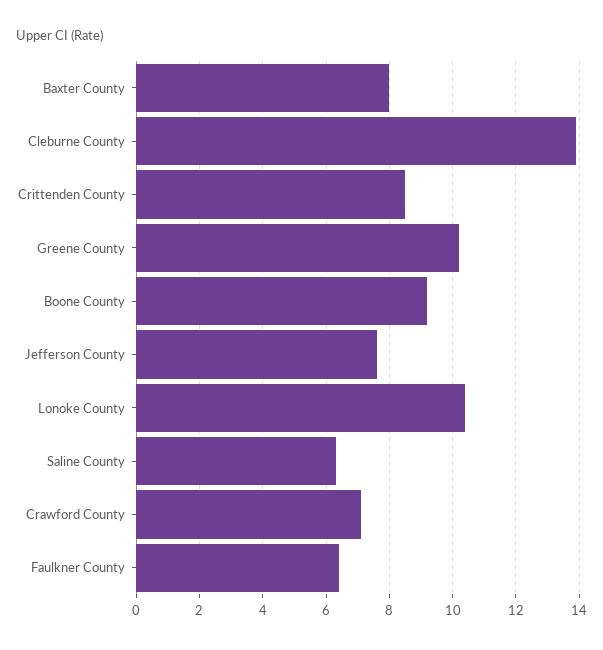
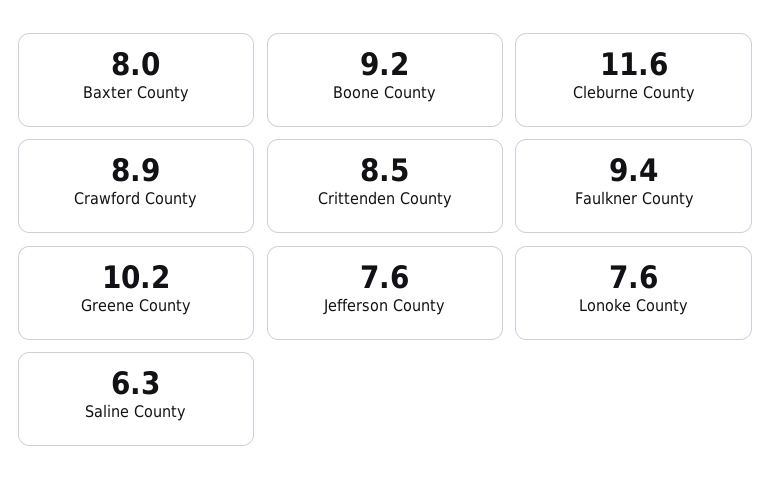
  {
    "Baxter County": 8,
-   "Cleburne County": 14,
+   "Cleburne County": 11.6,
    "Crittenden County": 8.5,
    "Greene County": 10.2,
    "Boone County": 9.2,
    "Jefferson County": 7.6,
-   "Lonoke County": 10.5,
+   "Lonoke County": 7.6,
    "Saline County": 6.3,
-   "Crawford County": 7,
+   "Crawford County": 8.9,
-   "Faulkner County": 6.5
+   "Faulkner County": 9.4
  }

